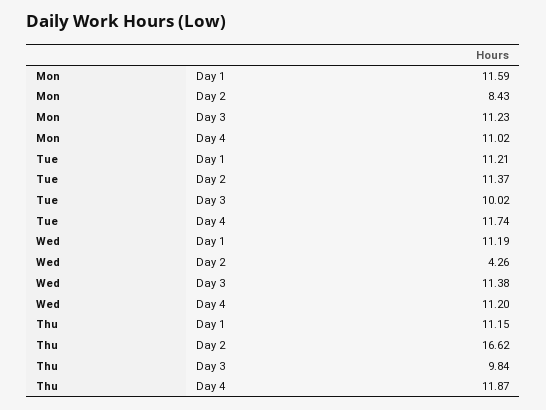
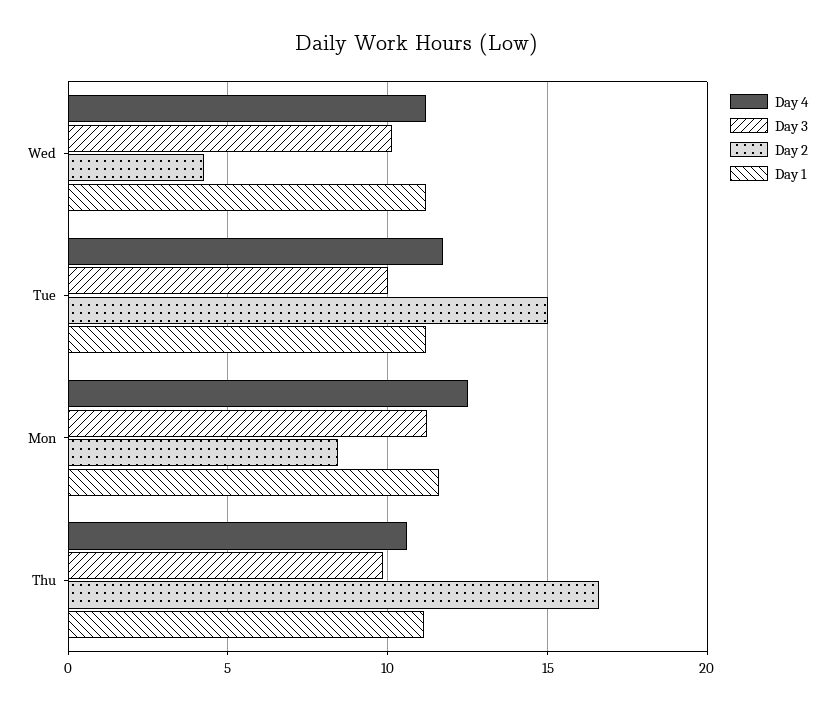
  {
    "Day 1": {
      "Mon": 11.59,
      "Tue": 11.21,
      "Wed": 11.19,
      "Thu": 11.15
    },
    "Day 2": {
      "Mon": 8.43,
-     "Tue": 11.37,
+     "Tue": 15,
      "Wed": 4.26,
      "Thu": 16.62
    },
    "Day 3": {
      "Mon": 11.23,
      "Tue": 10.02,
-     "Wed": 11.38,
+     "Wed": 10,
      "Thu": 9.84
    },
    "Day 4": {
-     "Mon": 11.02,
+     "Mon": 12.5,
      "Tue": 11.74,
      "Wed": 11.2,
-     "Thu": 11.87
+     "Thu": 10.5
    }
  }

